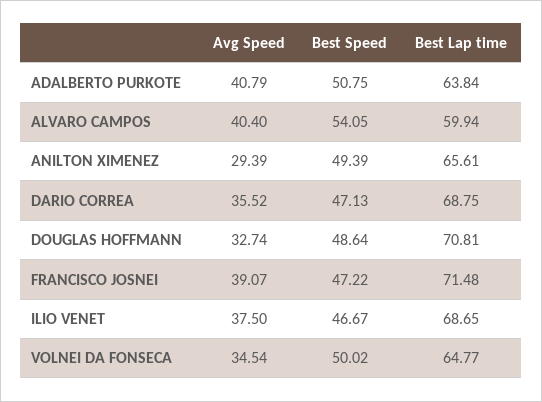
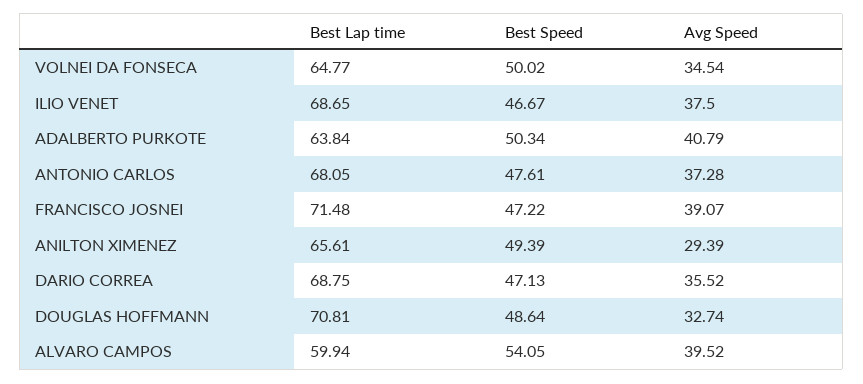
  {
    "Avg Speed": {
      "ADALBERTO PURKOTE": 40.79,
-     "ALVARO CAMPOS": 40.4,
+     "ALVARO CAMPOS": 39.52,
      "ANILTON XIMENEZ": 29.39,
      "DARIO CORREA": 35.52,
      "DOUGLAS HOFFMANN": 32.74,
      "FRANCISCO JOSNEI": 39.07,
      "ILIO VENET": 37.5,
-     "VOLNEI DA FONSECA": 34.54
+     "VOLNEI DA FONSECA": 34.54,
+     "ANTONIO CARLOS": 37.28
    },
    "Best Speed": {
-     "ADALBERTO PURKOTE": 50.75,
+     "ADALBERTO PURKOTE": 50.34,
      "ALVARO CAMPOS": 54.05,
      "ANILTON XIMENEZ": 49.39,
      "DARIO CORREA": 47.13,
      "DOUGLAS HOFFMANN": 48.64,
      "FRANCISCO JOSNEI": 47.22,
      "ILIO VENET": 46.67,
-     "VOLNEI DA FONSECA": 50.02
+     "VOLNEI DA FONSECA": 50.02,
+     "ANTONIO CARLOS": 47.61
    },
    "Best Lap time": {
      "ADALBERTO PURKOTE": 63.84,
      "ALVARO CAMPOS": 59.94,
      "ANILTON XIMENEZ": 65.61,
      "DARIO CORREA": 68.75,
      "DOUGLAS HOFFMANN": 70.81,
      "FRANCISCO JOSNEI": 71.48,
      "ILIO VENET": 68.65,
-     "VOLNEI DA FONSECA": 64.77
+     "VOLNEI DA FONSECA": 64.77,
+     "ANTONIO CARLOS": 68.05
    }
  }

